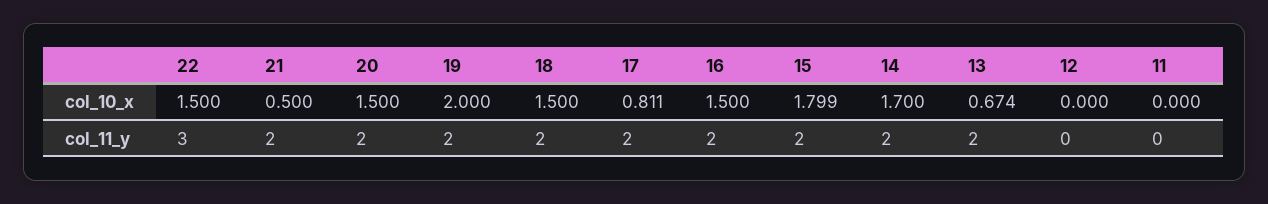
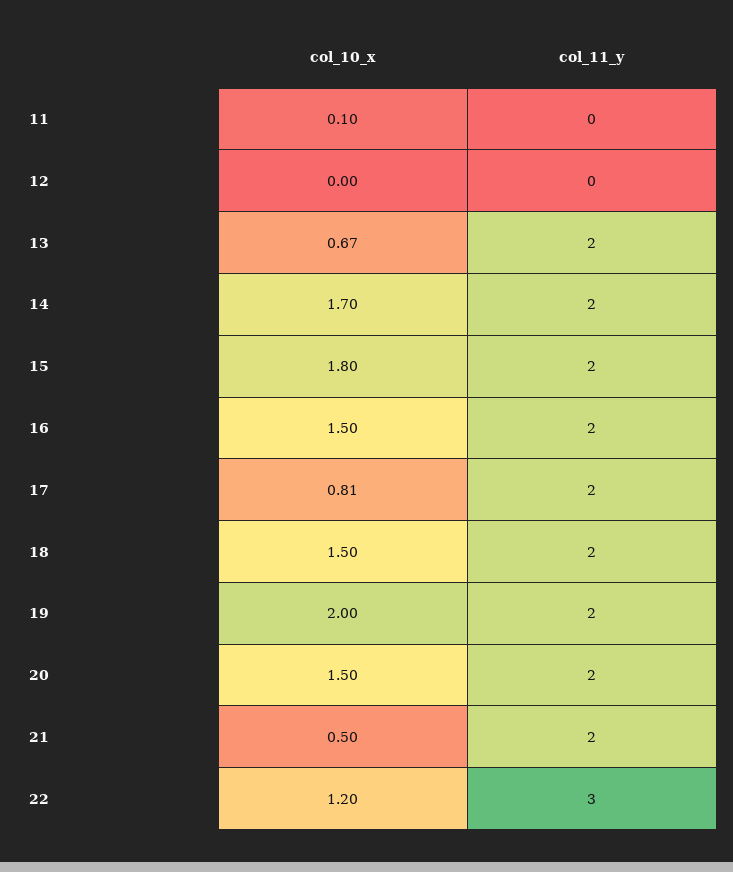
  {
    "22": {
-     "col_10_x": 1.5,
+     "col_10_x": 1.2,
      "col_11_y": 3
    },
    "21": {
      "col_10_x": 0.5,
      "col_11_y": 2
    },
    "20": {
      "col_10_x": 1.5,
      "col_11_y": 2
    },
    "19": {
      "col_10_x": 2,
      "col_11_y": 2
    },
    "18": {
      "col_10_x": 1.5,
      "col_11_y": 2
    },
    "17": {
      "col_10_x": 0.811,
      "col_11_y": 2
    },
    "16": {
      "col_10_x": 1.5,
      "col_11_y": 2
    },
    "15": {
      "col_10_x": 1.799,
      "col_11_y": 2
    },
    "14": {
      "col_10_x": 1.7,
      "col_11_y": 2
    },
    "13": {
      "col_10_x": 0.674,
      "col_11_y": 2
    },
    "12": {
      "col_10_x": 0,
      "col_11_y": 0
    },
    "11": {
-     "col_10_x": 0,
+     "col_10_x": 0.1,
      "col_11_y": 0
    }
  }

